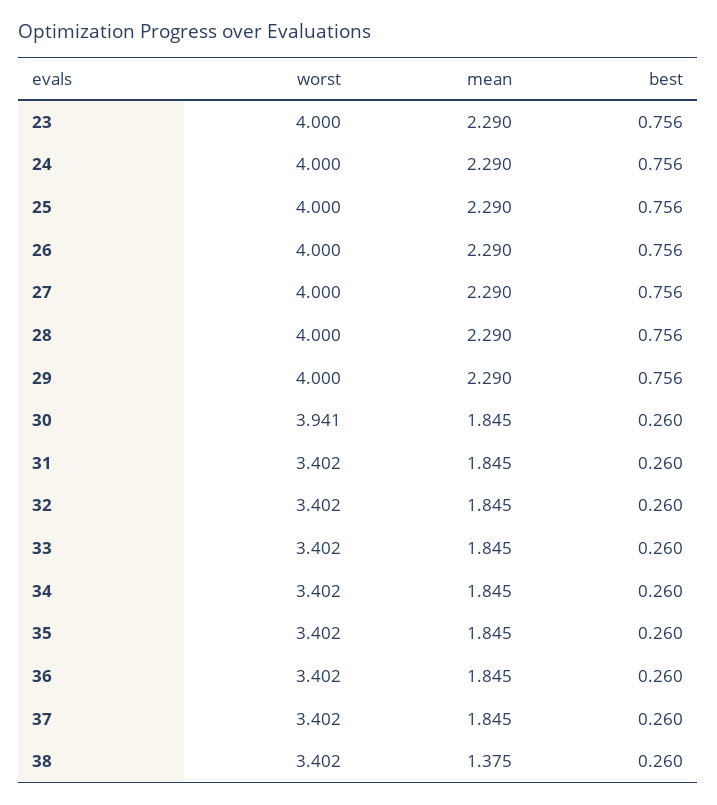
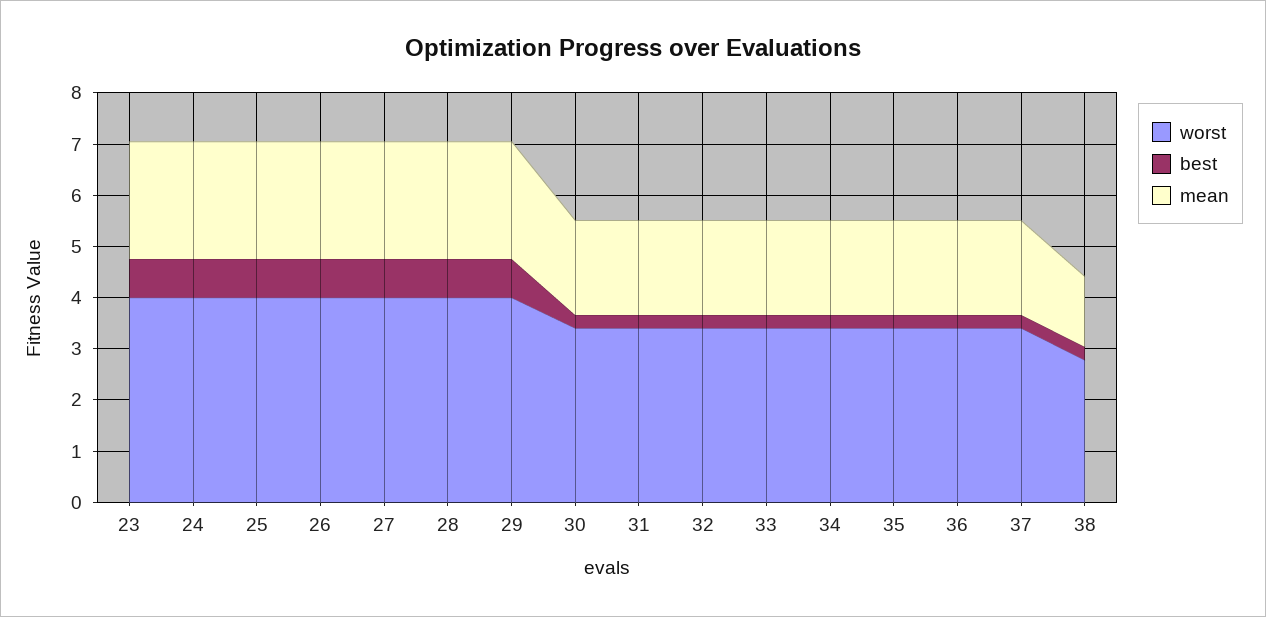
  {
    "worst": {
      "23": 4,
      "24": 4,
      "25": 4,
      "26": 4,
      "27": 4,
      "28": 4,
      "29": 4,
-     "30": 3.941,
+     "30": 3.4,
      "31": 3.402,
      "32": 3.402,
      "33": 3.402,
      "34": 3.402,
      "35": 3.402,
      "36": 3.402,
      "37": 3.402,
-     "38": 3.402
+     "38": 2.8
    },
    "mean": {
      "23": 2.29,
      "24": 2.29,
      "25": 2.29,
      "26": 2.29,
      "27": 2.29,
      "28": 2.29,
      "29": 2.29,
      "30": 1.845,
      "31": 1.845,
      "32": 1.845,
      "33": 1.845,
      "34": 1.845,
      "35": 1.845,
      "36": 1.845,
      "37": 1.845,
      "38": 1.375
    },
    "best": {
      "23": 0.756,
      "24": 0.756,
      "25": 0.756,
      "26": 0.756,
      "27": 0.756,
      "28": 0.756,
      "29": 0.756,
      "30": 0.26,
      "31": 0.26,
      "32": 0.26,
      "33": 0.26,
      "34": 0.26,
      "35": 0.26,
      "36": 0.26,
      "37": 0.26,
      "38": 0.26
    }
  }

